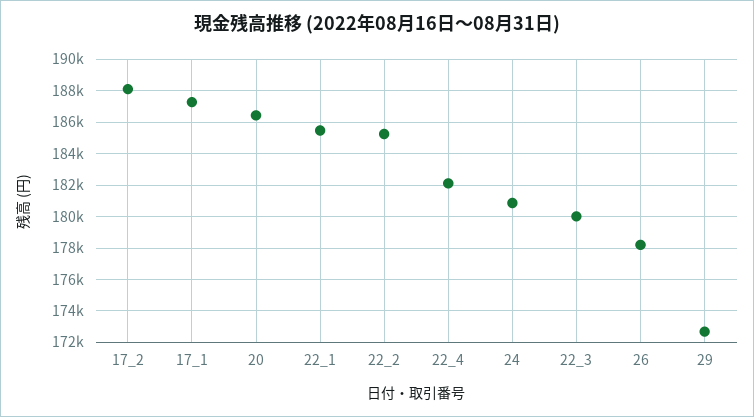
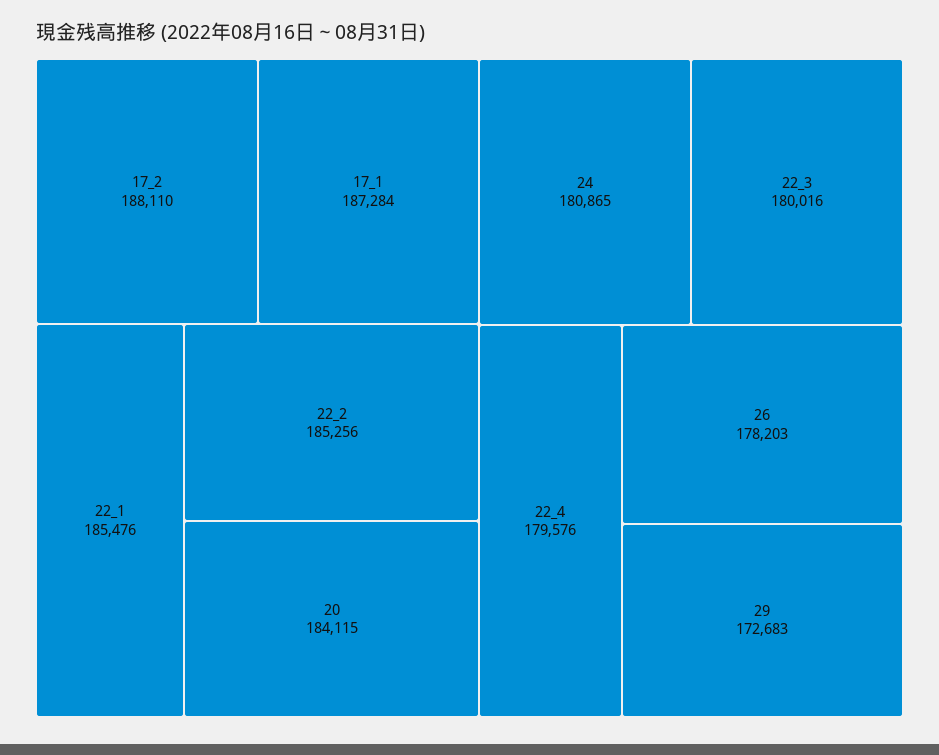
  {
    "17_2": 188110,
    "17_1": 187284,
-   "20": 186500,
+   "20": 184115,
    "22_1": 185476,
    "22_2": 185256,
-   "22_4": 182000,
+   "22_4": 179576,
    "24": 180865,
    "22_3": 180016,
    "26": 178203,
    "29": 172683
  }

